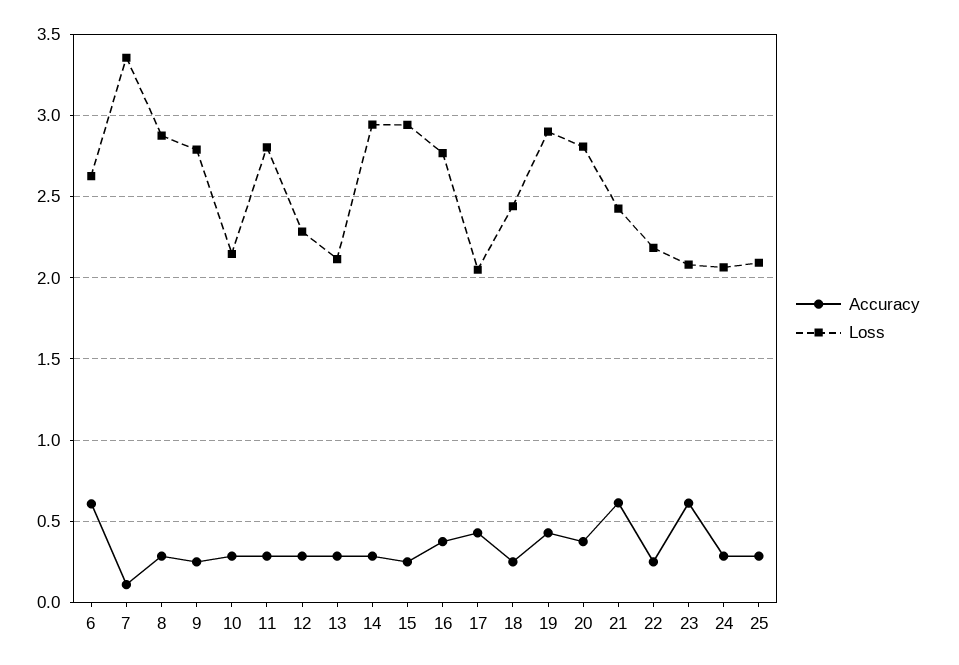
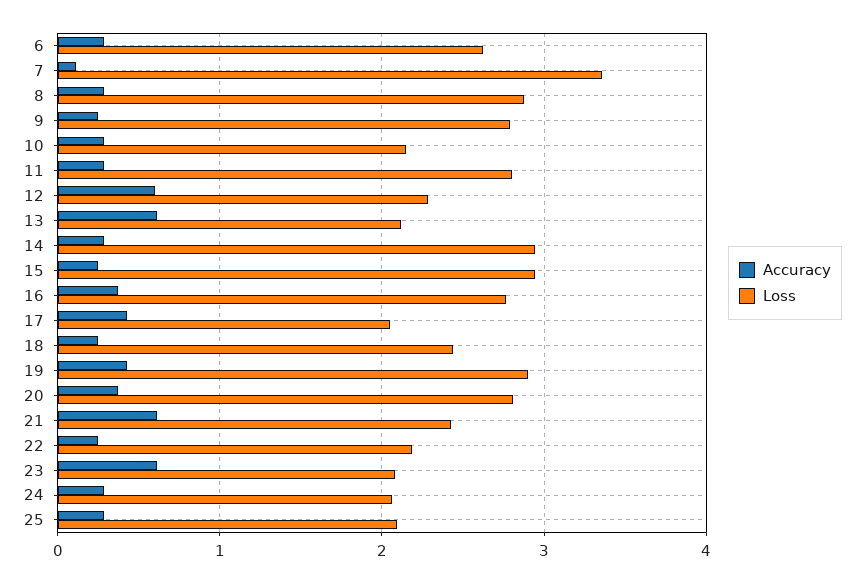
  {
    "Accuracy": {
-     "6": 0.6,
+     "6": 0.3,
      "7": 0.1,
      "8": 0.3,
      "9": 0.25,
      "10": 0.3,
      "11": 0.3,
-     "12": 0.3,
+     "12": 0.6,
-     "13": 0.3,
+     "13": 0.6,
      "14": 0.3,
      "15": 0.25,
      "16": 0.4,
      "17": 0.45,
      "18": 0.25,
      "19": 0.45,
      "20": 0.4,
      "21": 0.6,
      "22": 0.25,
      "23": 0.6,
      "24": 0.3,
      "25": 0.3
    },
    "Loss": {
      "6": 2.65,
      "7": 3.35,
      "8": 2.9,
      "9": 2.8,
      "10": 2.15,
      "11": 2.8,
      "12": 2.3,
      "13": 2.1,
      "14": 2.95,
      "15": 2.95,
      "16": 2.75,
      "17": 2.05,
      "18": 2.45,
      "19": 2.9,
      "20": 2.8,
      "21": 2.45,
      "22": 2.2,
      "23": 2.1,
      "24": 2.05,
      "25": 2.1
    }
  }

